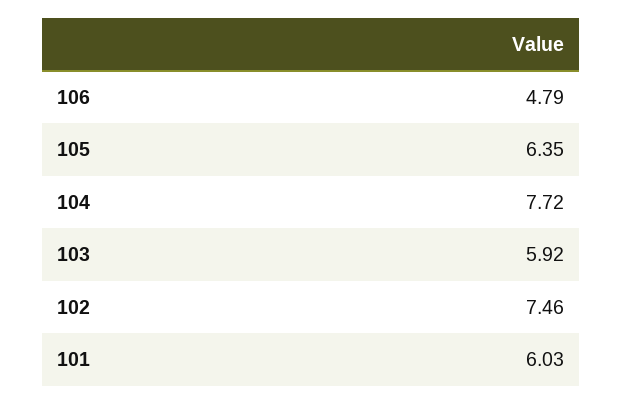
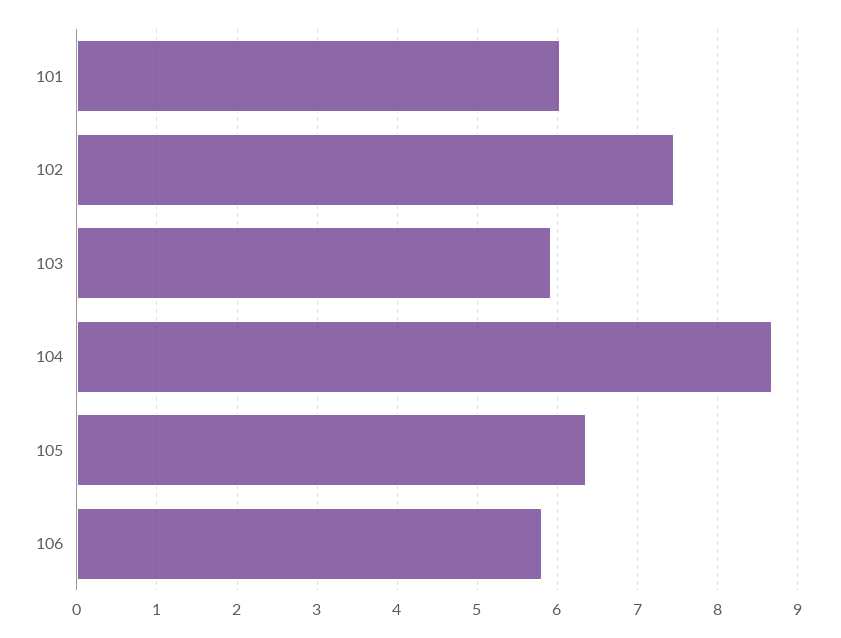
  {
-   "106": 4.79,
+   "106": 5.8,
    "105": 6.35,
-   "104": 7.72,
+   "104": 8.7,
    "103": 5.92,
    "102": 7.46,
    "101": 6.03
  }

